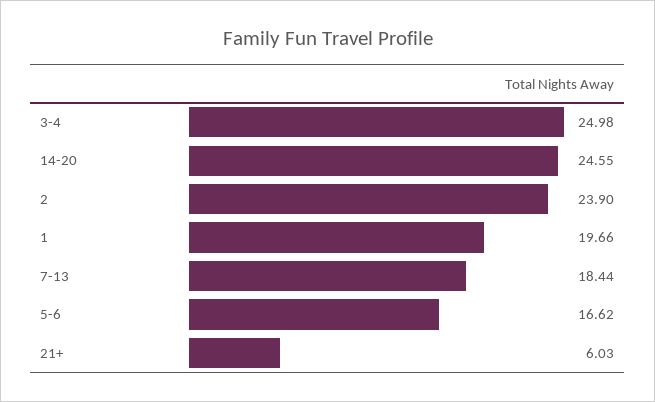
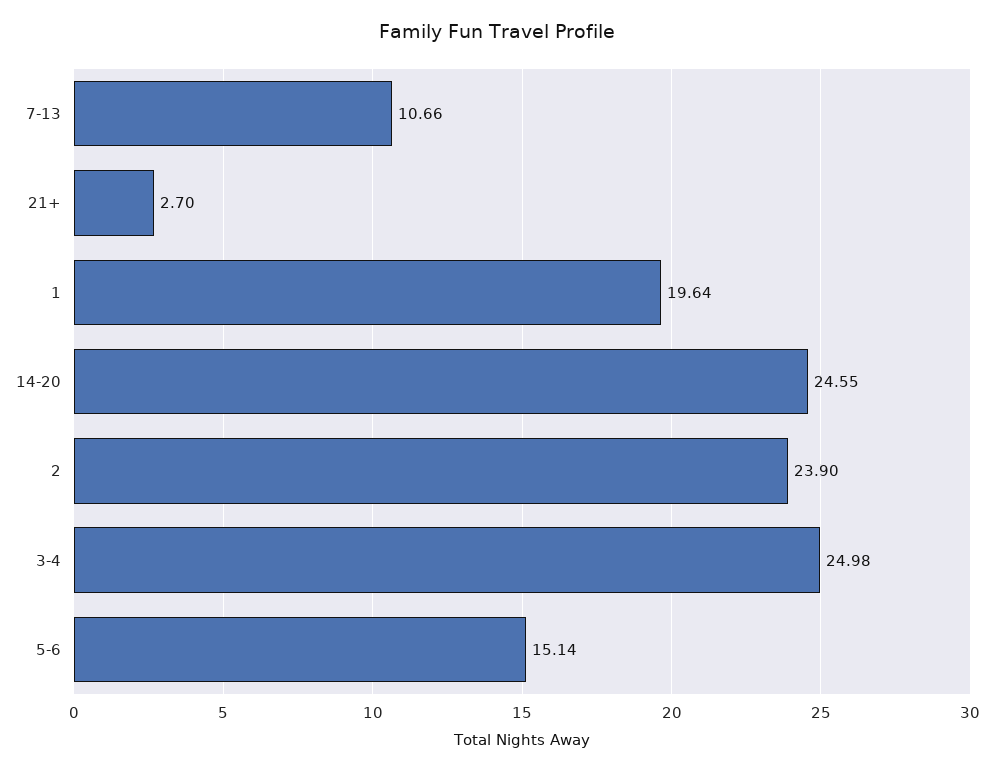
  {
    "3-4": 24.98,
    "14-20": 24.55,
    "2": 23.9,
-   "1": 19.66,
+   "1": 19.64,
-   "7-13": 18.44,
+   "7-13": 10.66,
-   "5-6": 16.62,
+   "5-6": 15.14,
-   "21+": 6.03
+   "21+": 2.7
  }

